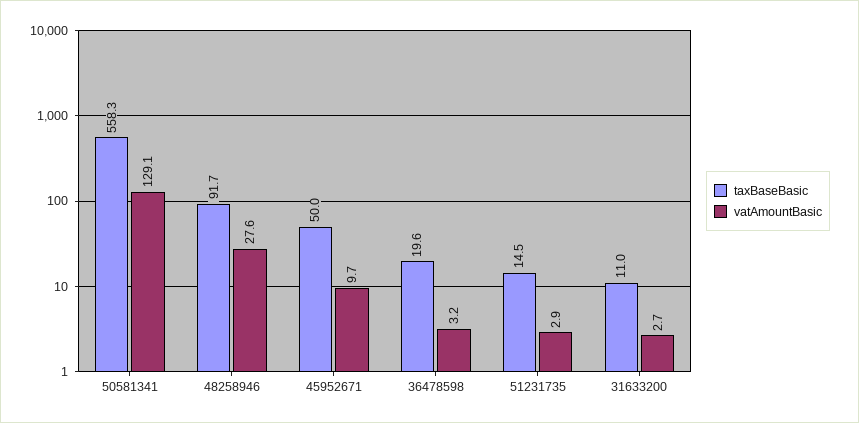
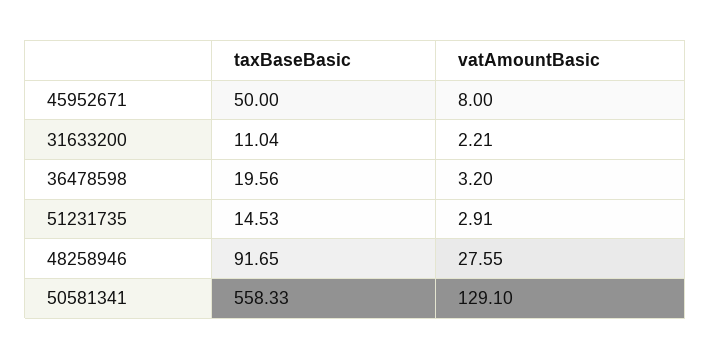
  {
    "taxBaseBasic": {
      "50581341": 558.33,
      "48258946": 91.65,
      "45952671": 50,
      "36478598": 19.56,
      "51231735": 14.53,
      "31633200": 11.04
    },
    "vatAmountBasic": {
      "50581341": 129.1,
      "48258946": 27.55,
-     "45952671": 9.7,
+     "45952671": 8,
      "36478598": 3.2,
      "51231735": 2.91,
-     "31633200": 2.7
+     "31633200": 2.21
    }
  }

